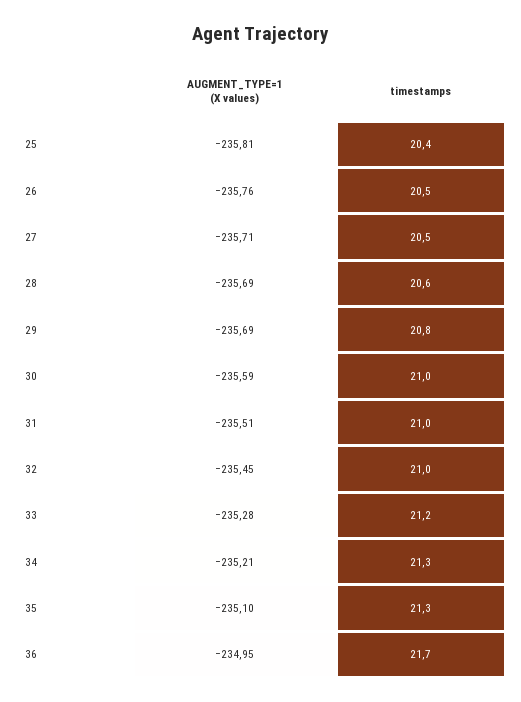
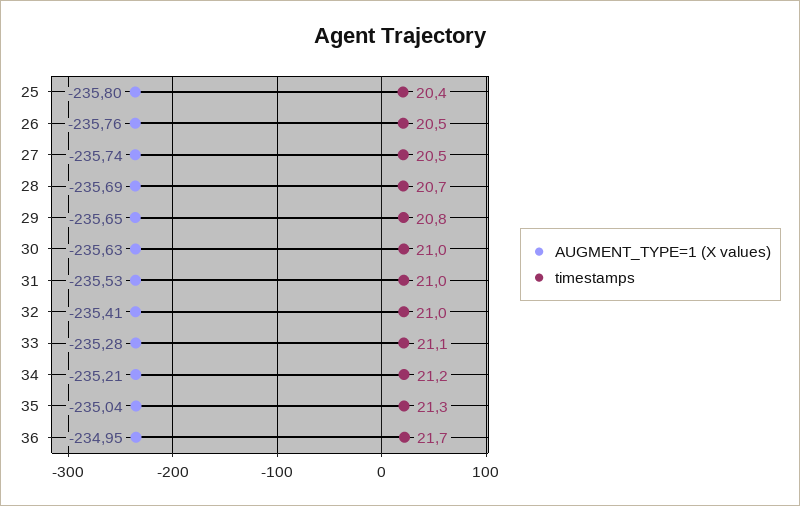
  {
    "AUGMENT_TYPE=1 (X values)": {
-     "25": -235.81,
+     "25": -235.8,
      "26": -235.76,
-     "27": -235.71,
+     "27": -235.74,
      "28": -235.69,
-     "29": -235.69,
+     "29": -235.65,
-     "30": -235.59,
+     "30": -235.63,
-     "31": -235.51,
+     "31": -235.53,
-     "32": -235.45,
+     "32": -235.41,
      "33": -235.28,
      "34": -235.21,
-     "35": -235.1,
+     "35": -235.04,
      "36": -234.95
    },
    "timestamps": {
      "25": 20.4,
      "26": 20.5,
      "27": 20.5,
-     "28": 20.6,
+     "28": 20.7,
      "29": 20.8,
      "30": 21,
      "31": 21,
      "32": 21,
-     "33": 21.2,
+     "33": 21.1,
-     "34": 21.3,
+     "34": 21.2,
      "35": 21.3,
      "36": 21.7
    }
  }

